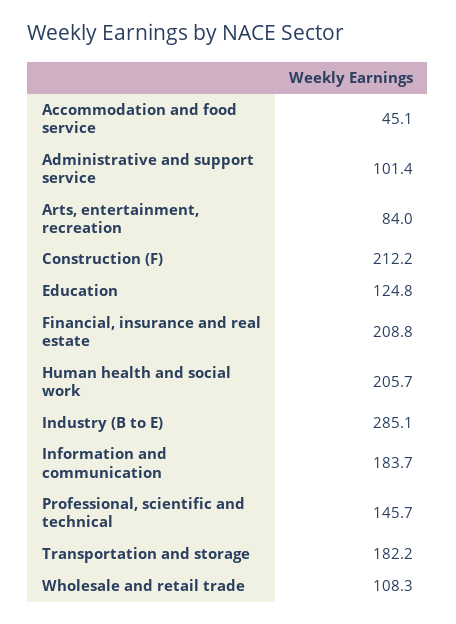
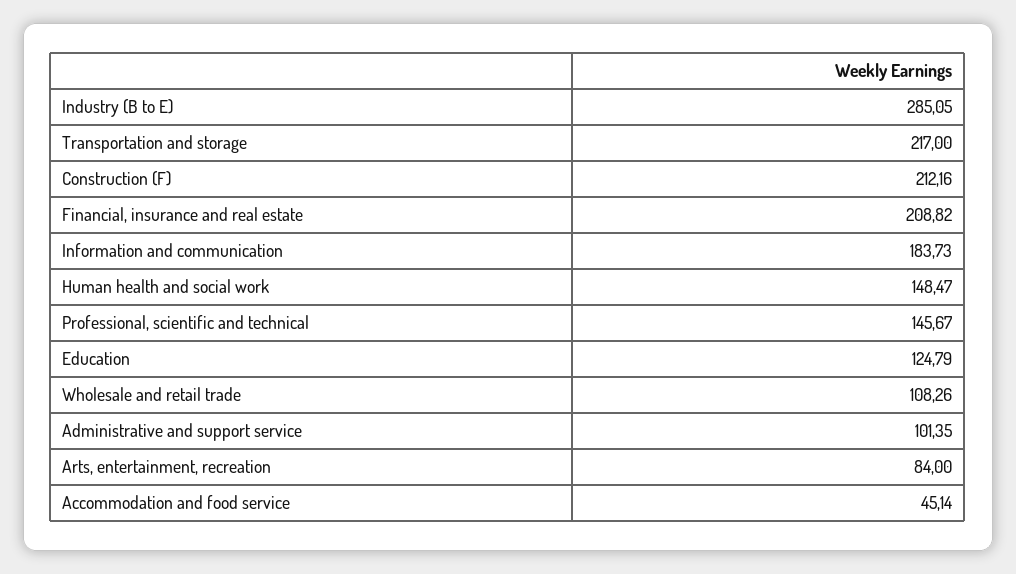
  {
    "Accommodation and food service": 45.14,
    "Administrative and support service": 101.35,
    "Arts, entertainment, recreation": 84,
    "Construction (F)": 212.16,
    "Education": 124.79,
    "Financial, insurance and real estate": 208.82,
-   "Human health and social work": 205.7,
+   "Human health and social work": 148.47,
    "Industry (B to E)": 285.05,
    "Information and communication": 183.73,
    "Professional, scientific and technical": 145.67,
-   "Transportation and storage": 182.2,
+   "Transportation and storage": 217,
    "Wholesale and retail trade": 108.26
  }

